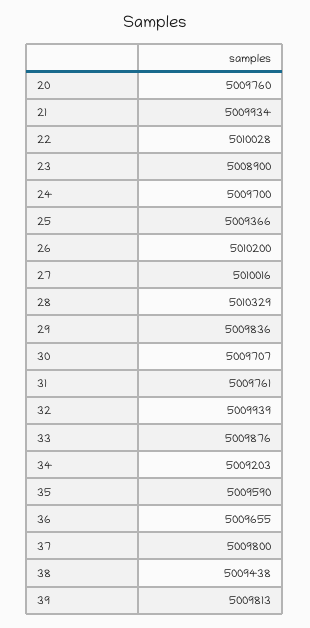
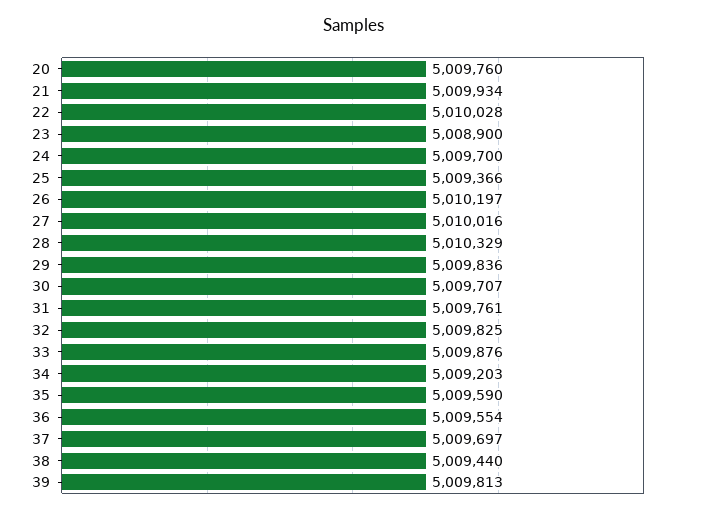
  {
    "20": 5009760,
    "21": 5009934,
    "22": 5010028,
    "23": 5008900,
    "24": 5009700,
    "25": 5009366,
-   "26": 5010200,
+   "26": 5010197,
    "27": 5010016,
    "28": 5010329,
    "29": 5009836,
    "30": 5009707,
    "31": 5009761,
-   "32": 5009939,
+   "32": 5009825,
    "33": 5009876,
    "34": 5009203,
    "35": 5009590,
-   "36": 5009655,
+   "36": 5009554,
-   "37": 5009800,
+   "37": 5009697,
-   "38": 5009438,
+   "38": 5009440,
    "39": 5009813
  }

